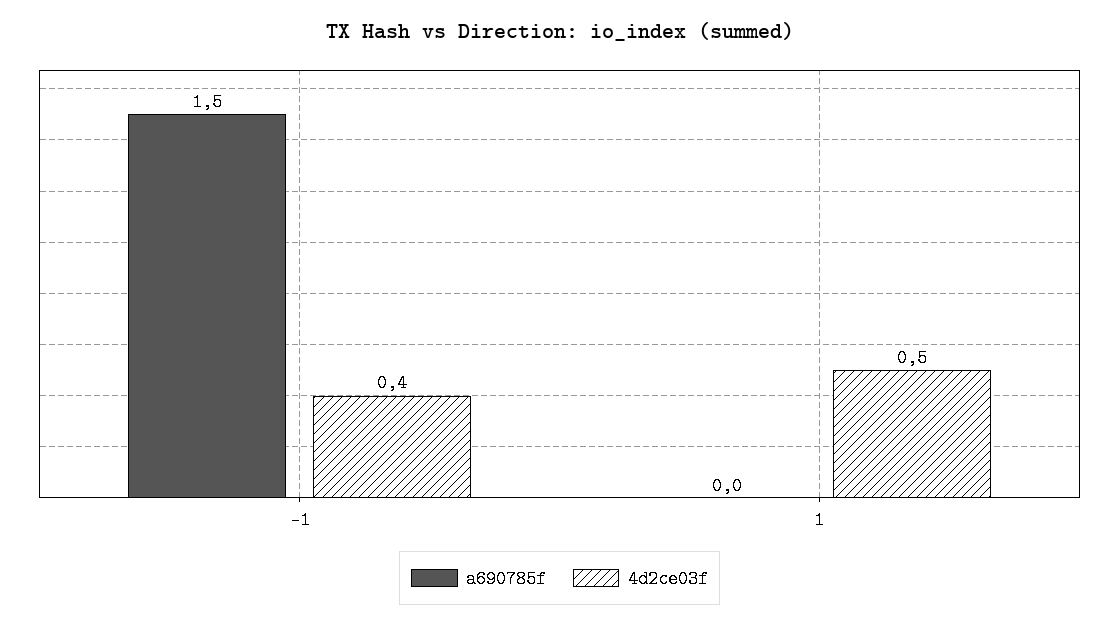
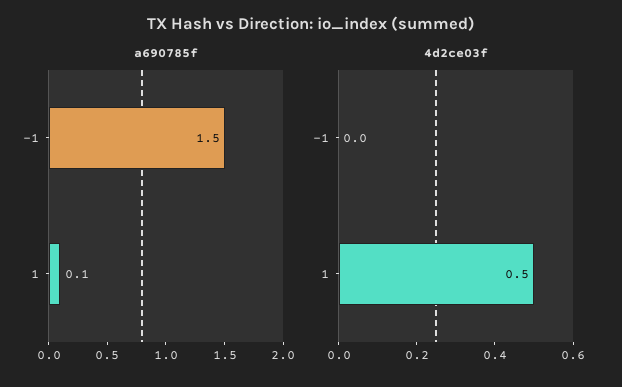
  {
    "a690785f": {
      "-1": 1.5,
-     "1": 0
+     "1": 0.1
    },
    "4d2ce03f": {
-     "-1": 0.4,
+     "-1": 0,
      "1": 0.5
    }
  }

